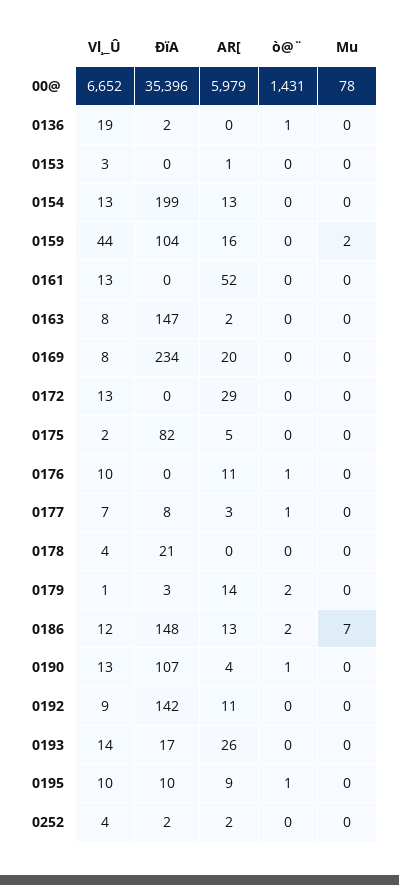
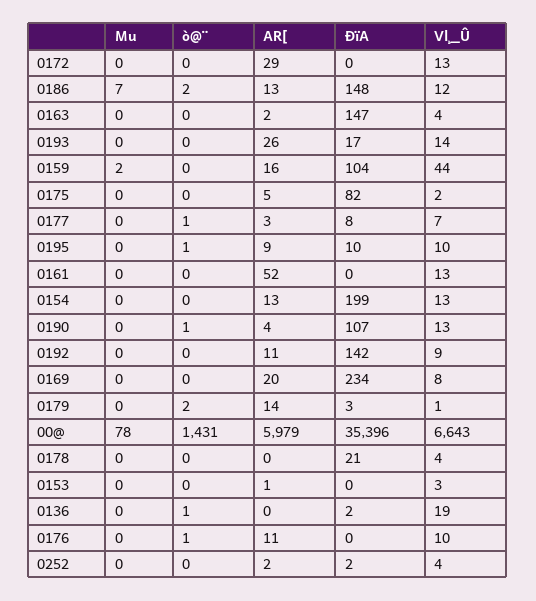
  {
    "Vl¸_Û": {
-     "00@": 6652,
+     "00@": 6643,
      "0136": 19,
      "0153": 3,
      "0154": 13,
      "0159": 44,
      "0161": 13,
-     "0163": 8,
+     "0163": 4,
      "0169": 8,
      "0172": 13,
      "0175": 2,
      "0176": 10,
      "0177": 7,
      "0178": 4,
      "0179": 1,
      "0186": 12,
      "0190": 13,
      "0192": 9,
      "0193": 14,
      "0195": 10,
      "0252": 4
    },
    "ÐïA": {
      "00@": 35396,
      "0136": 2,
      "0153": 0,
      "0154": 199,
      "0159": 104,
      "0161": 0,
      "0163": 147,
      "0169": 234,
      "0172": 0,
      "0175": 82,
      "0176": 0,
      "0177": 8,
      "0178": 21,
      "0179": 3,
      "0186": 148,
      "0190": 107,
      "0192": 142,
      "0193": 17,
      "0195": 10,
      "0252": 2
    },
    "AR[": {
      "00@": 5979,
      "0136": 0,
      "0153": 1,
      "0154": 13,
      "0159": 16,
      "0161": 52,
      "0163": 2,
      "0169": 20,
      "0172": 29,
      "0175": 5,
      "0176": 11,
      "0177": 3,
      "0178": 0,
      "0179": 14,
      "0186": 13,
      "0190": 4,
      "0192": 11,
      "0193": 26,
      "0195": 9,
      "0252": 2
    },
    "ò@¨": {
      "00@": 1431,
      "0136": 1,
      "0153": 0,
      "0154": 0,
      "0159": 0,
      "0161": 0,
      "0163": 0,
      "0169": 0,
      "0172": 0,
      "0175": 0,
      "0176": 1,
      "0177": 1,
      "0178": 0,
      "0179": 2,
      "0186": 2,
      "0190": 1,
      "0192": 0,
      "0193": 0,
      "0195": 1,
      "0252": 0
    },
    "Mu": {
      "00@": 78,
      "0136": 0,
      "0153": 0,
      "0154": 0,
      "0159": 2,
      "0161": 0,
      "0163": 0,
      "0169": 0,
      "0172": 0,
      "0175": 0,
      "0176": 0,
      "0177": 0,
      "0178": 0,
      "0179": 0,
      "0186": 7,
      "0190": 0,
      "0192": 0,
      "0193": 0,
      "0195": 0,
      "0252": 0
    }
  }

